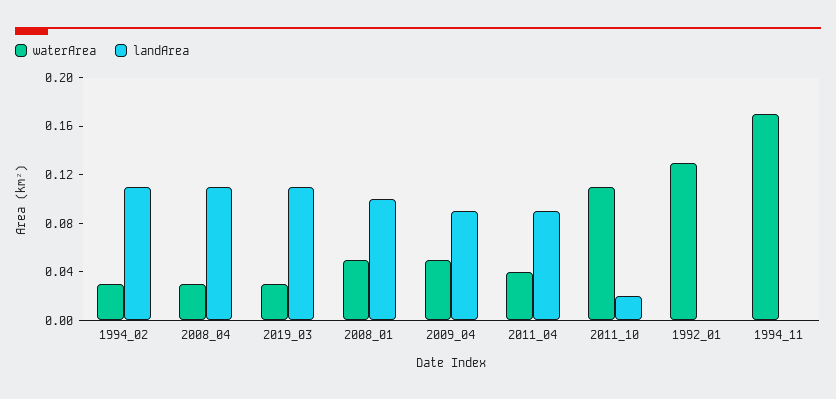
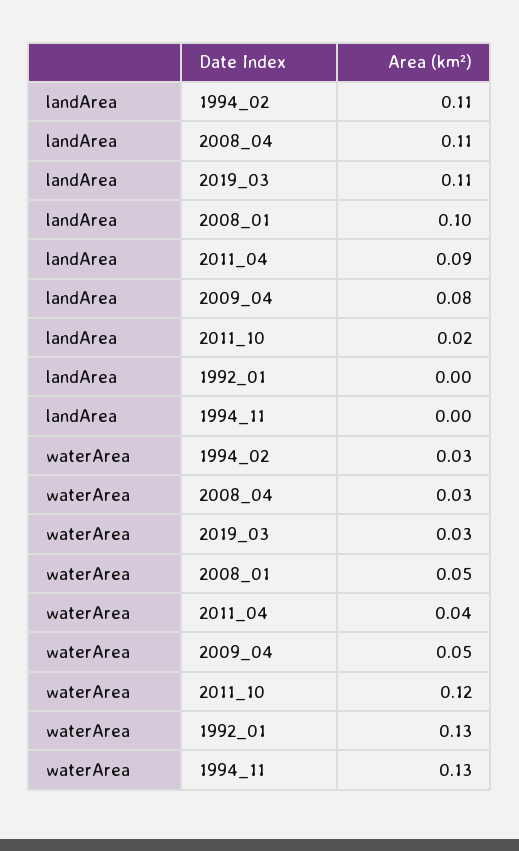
  {
    "waterArea": {
      "1994_02": 0.03,
      "2008_04": 0.03,
      "2019_03": 0.03,
      "2008_01": 0.05,
      "2009_04": 0.05,
      "2011_04": 0.04,
-     "2011_10": 0.11,
+     "2011_10": 0.12,
      "1992_01": 0.13,
-     "1994_11": 0.17
+     "1994_11": 0.13
    },
    "landArea": {
      "1994_02": 0.11,
      "2008_04": 0.11,
      "2019_03": 0.11,
      "2008_01": 0.1,
-     "2009_04": 0.09,
+     "2009_04": 0.08,
      "2011_04": 0.09,
      "2011_10": 0.02,
      "1992_01": 0,
      "1994_11": 0
    }
  }

